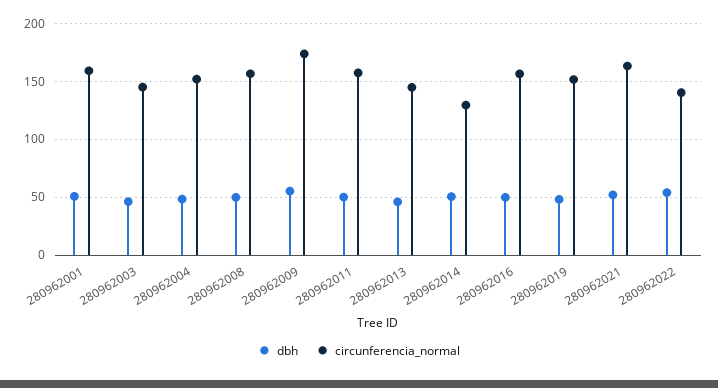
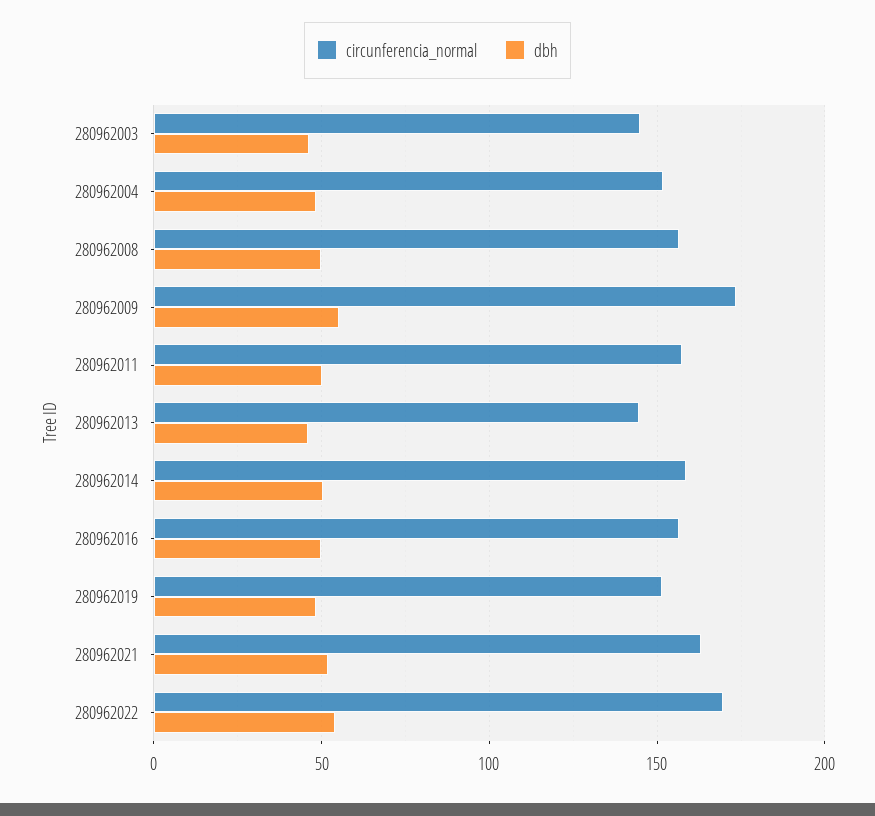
  {
    "dbh": {
-     "280962001": 50,
      "280962003": 45,
      "280962004": 50,
      "280962008": 50,
      "280962009": 55,
      "280962011": 50,
      "280962013": 45,
      "280962014": 50,
      "280962016": 50,
      "280962019": 50,
      "280962021": 50,
      "280962022": 55
    },
    "circunferencia_normal": {
-     "280962001": 160,
      "280962003": 145,
      "280962004": 150,
      "280962008": 155,
      "280962009": 175,
      "280962011": 155,
      "280962013": 145,
-     "280962014": 130,
+     "280962014": 160,
      "280962016": 155,
      "280962019": 150,
      "280962021": 165,
-     "280962022": 140
+     "280962022": 170
    }
  }

